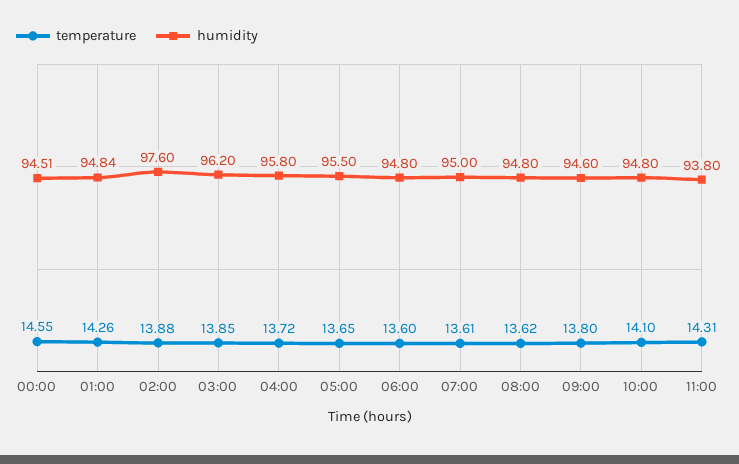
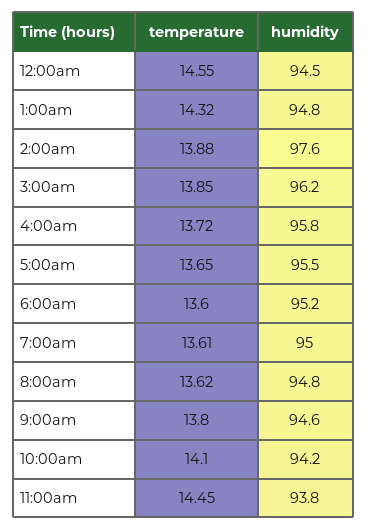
  {
    "temperature": {
      "00:00": 14.55,
-     "01:00": 14.26,
+     "01:00": 14.32,
      "02:00": 13.88,
      "03:00": 13.85,
      "04:00": 13.72,
      "05:00": 13.65,
      "06:00": 13.6,
      "07:00": 13.61,
      "08:00": 13.62,
      "09:00": 13.8,
      "10:00": 14.1,
-     "11:00": 14.31
+     "11:00": 14.45
    },
    "humidity": {
      "00:00": 94.51,
      "01:00": 94.84,
      "02:00": 97.6,
      "03:00": 96.2,
      "04:00": 95.8,
      "05:00": 95.5,
-     "06:00": 94.8,
+     "06:00": 95.2,
      "07:00": 95,
      "08:00": 94.8,
      "09:00": 94.6,
-     "10:00": 94.8,
+     "10:00": 94.2,
      "11:00": 93.8
    }
  }

